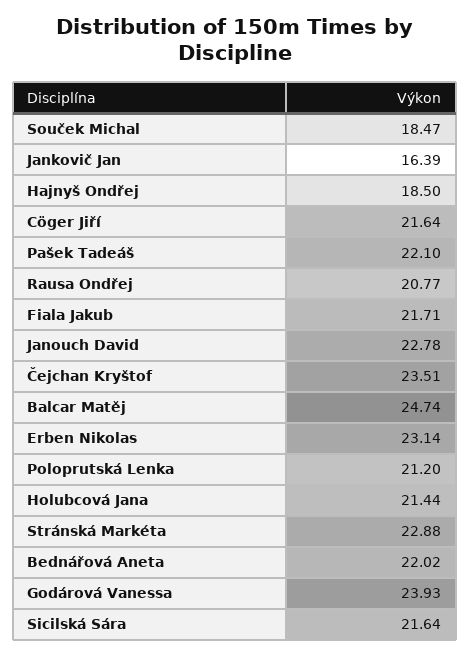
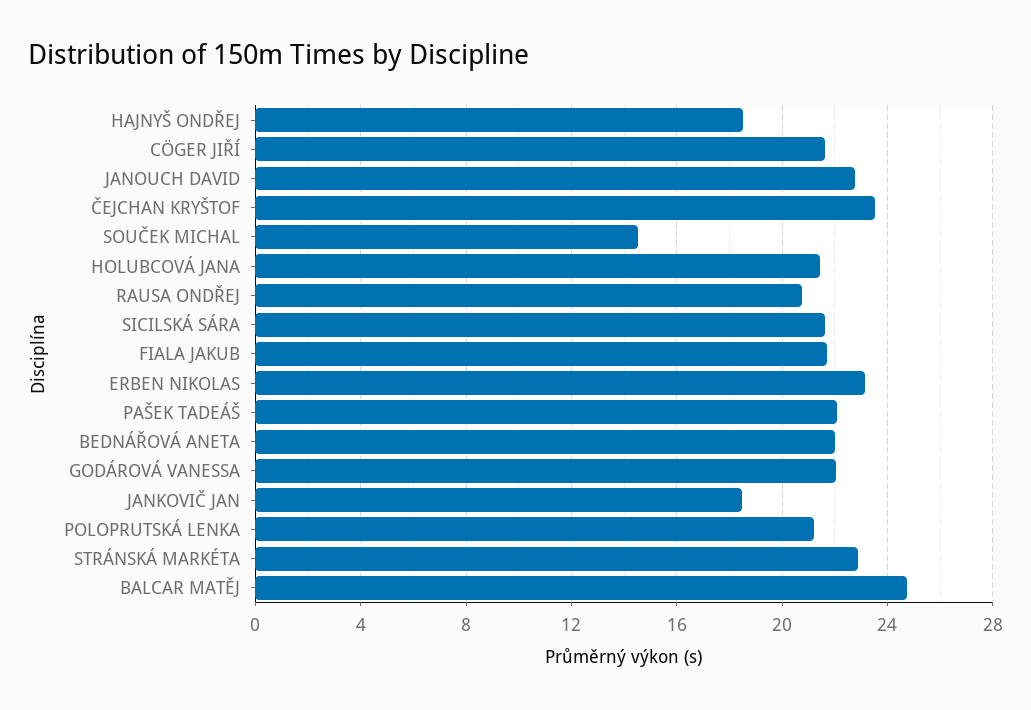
  {
-   "Souček Michal": 18.47,
+   "Souček Michal": 14.5,
-   "Jankovič Jan": 16.39,
+   "Jankovič Jan": 18.5,
    "Hajnyš Ondřej": 18.5,
    "Cöger Jiří": 21.64,
    "Pašek Tadeáš": 22.1,
    "Rausa Ondřej": 20.77,
    "Fiala Jakub": 21.71,
    "Janouch David": 22.78,
    "Čejchan Kryštof": 23.51,
    "Balcar Matěj": 24.74,
    "Erben Nikolas": 23.14,
    "Poloprutská Lenka": 21.2,
    "Holubcová Jana": 21.44,
    "Stránská Markéta": 22.88,
    "Bednářová Aneta": 22.02,
-   "Godárová Vanessa": 23.93,
+   "Godárová Vanessa": 22,
    "Sicilská Sára": 21.64
  }

